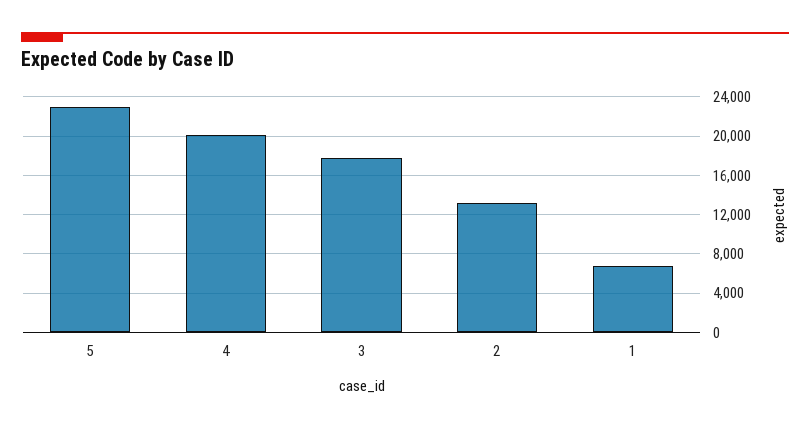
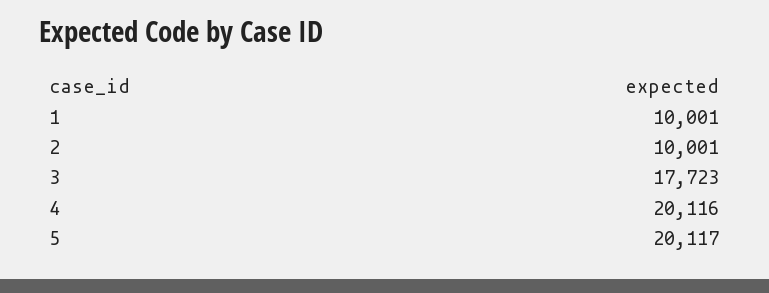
  {
-   "5": 23000,
+   "5": 20117,
    "4": 20116,
    "3": 17723,
-   "2": 13000,
+   "2": 10001,
-   "1": 7000
+   "1": 10001
  }

